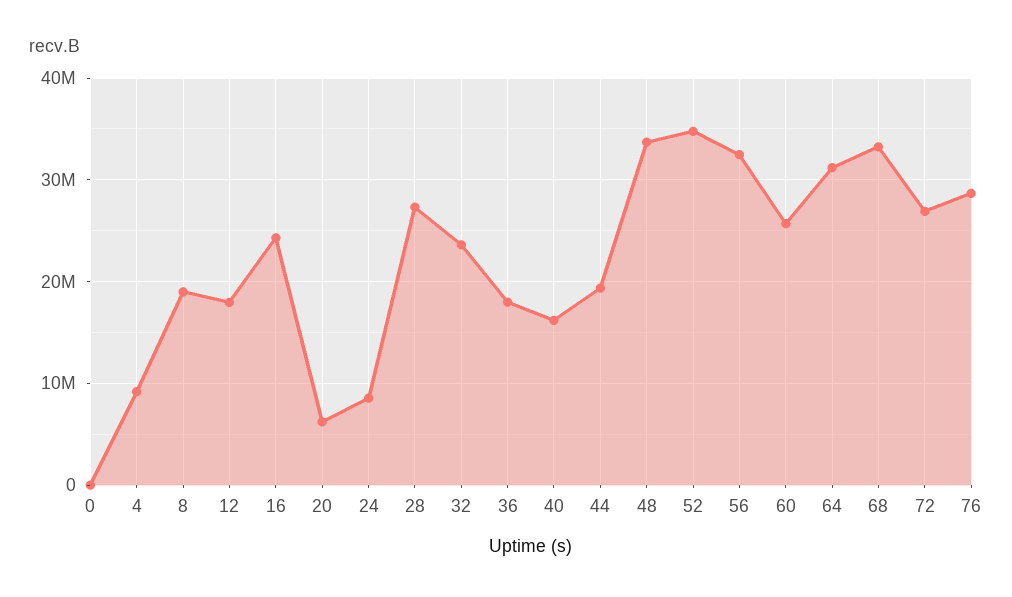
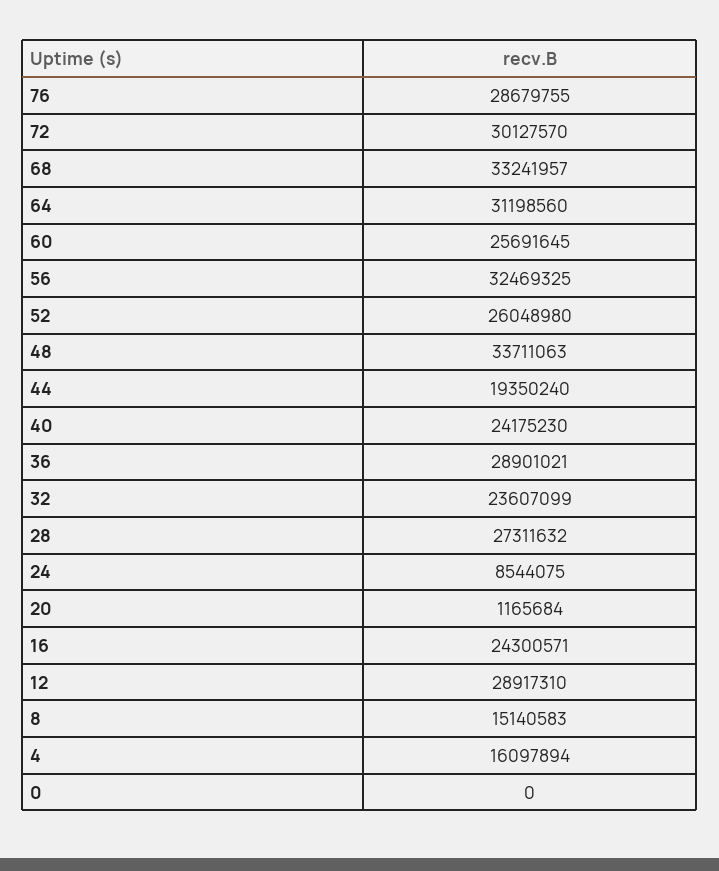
  {
    "0": 0,
-   "4": 9000000,
+   "4": 16097894,
-   "8": 19000000,
+   "8": 15140583,
-   "12": 18000000,
+   "12": 28917310,
    "16": 24300571,
-   "20": 6000000,
+   "20": 1165684,
    "24": 8544075,
    "28": 27311632,
    "32": 23607099,
-   "36": 18000000,
+   "36": 28901021,
-   "40": 16000000,
+   "40": 24175230,
    "44": 19350240,
    "48": 33711063,
-   "52": 35000000,
+   "52": 26048980,
    "56": 32469325,
    "60": 25691645,
    "64": 31198560,
    "68": 33241957,
-   "72": 27000000,
+   "72": 30127570,
    "76": 28679755
  }

